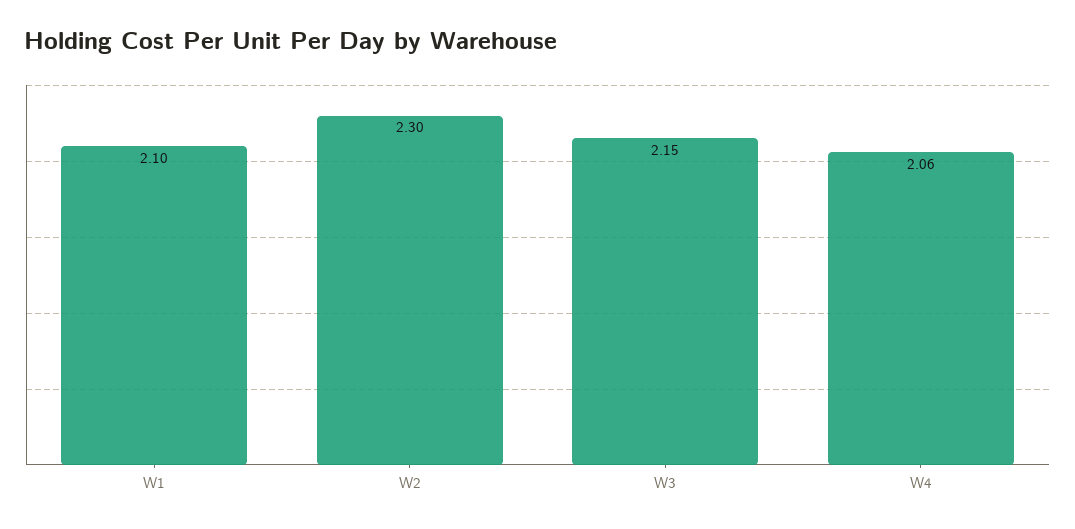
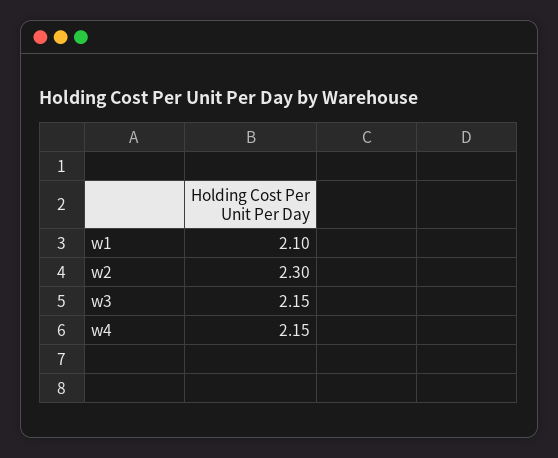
  {
    "W1": 2.1,
    "W2": 2.3,
    "W3": 2.15,
-   "W4": 2.06
+   "W4": 2.15
  }

